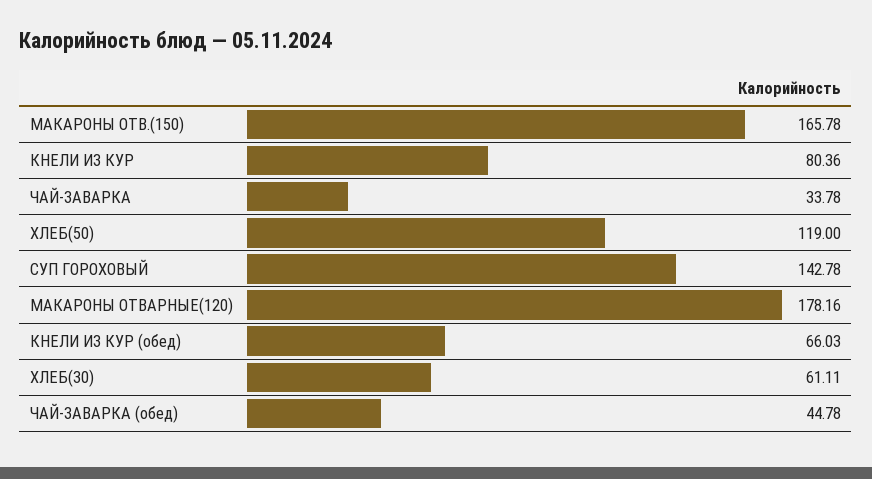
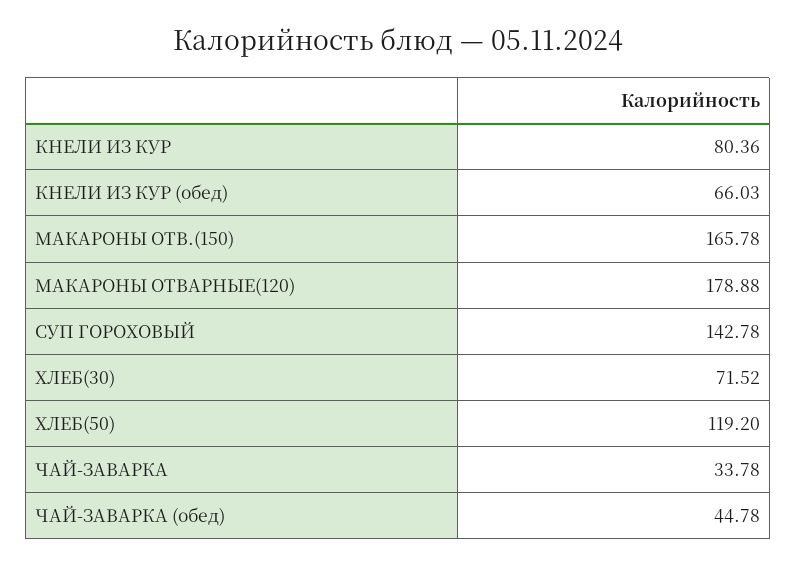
  {
    "МАКАРОНЫ ОТВ.(150)": 165.78,
    "КНЕЛИ ИЗ КУР": 80.36,
    "ЧАЙ-ЗАВАРКА": 33.78,
-   "ХЛЕБ(50)": 119,
+   "ХЛЕБ(50)": 119.2,
    "СУП ГОРОХОВЫЙ": 142.78,
-   "МАКАРОНЫ ОТВАРНЫЕ(120)": 178.16,
+   "МАКАРОНЫ ОТВАРНЫЕ(120)": 178.88,
    "КНЕЛИ ИЗ КУР (обед)": 66.03,
-   "ХЛЕБ(30)": 61.11,
+   "ХЛЕБ(30)": 71.52,
    "ЧАЙ-ЗАВАРКА (обед)": 44.78
  }

